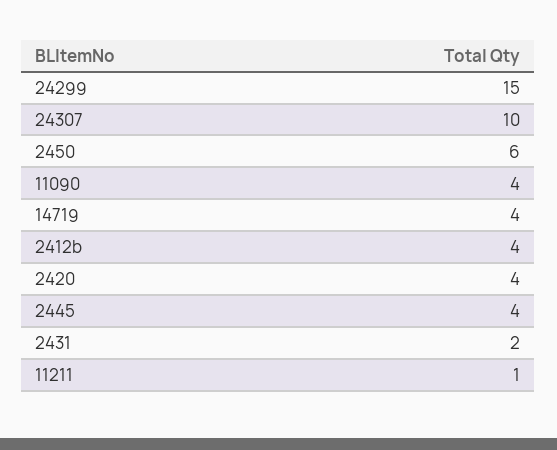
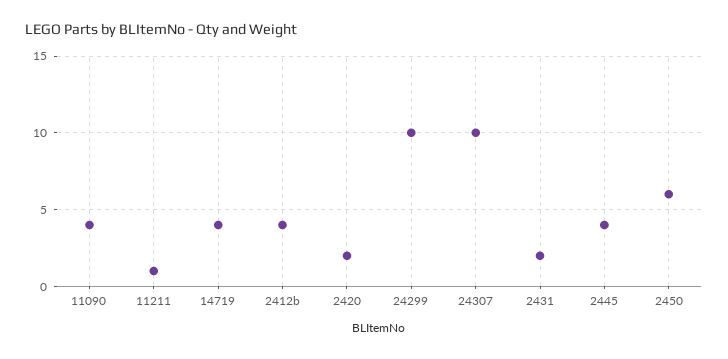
  {
-   "24299": 15,
+   "24299": 10,
    "24307": 10,
    "2450": 6,
    "11090": 4,
    "14719": 4,
    "2412b": 4,
-   "2420": 4,
+   "2420": 2,
    "2445": 4,
    "2431": 2,
    "11211": 1
  }

